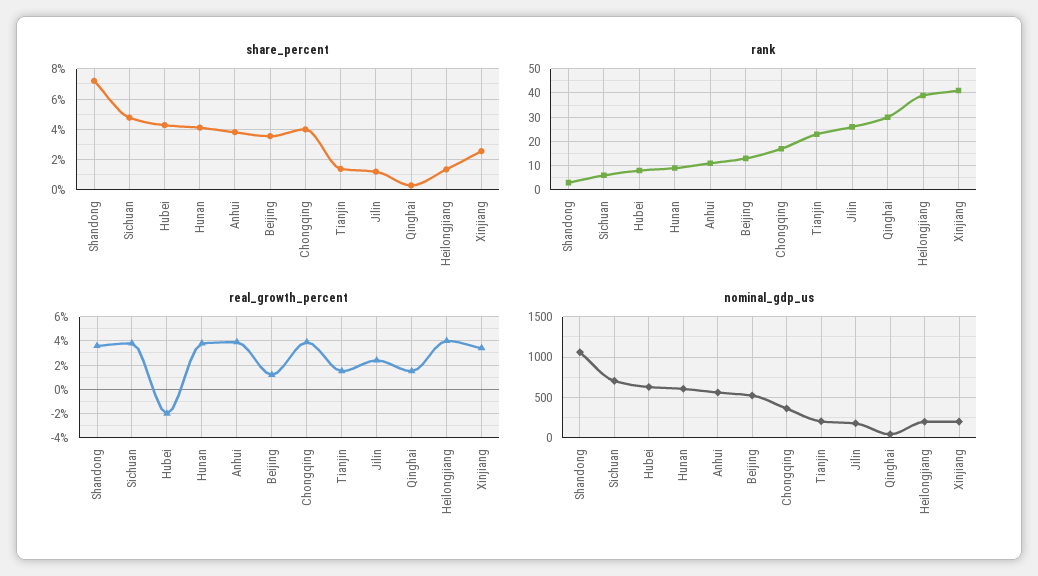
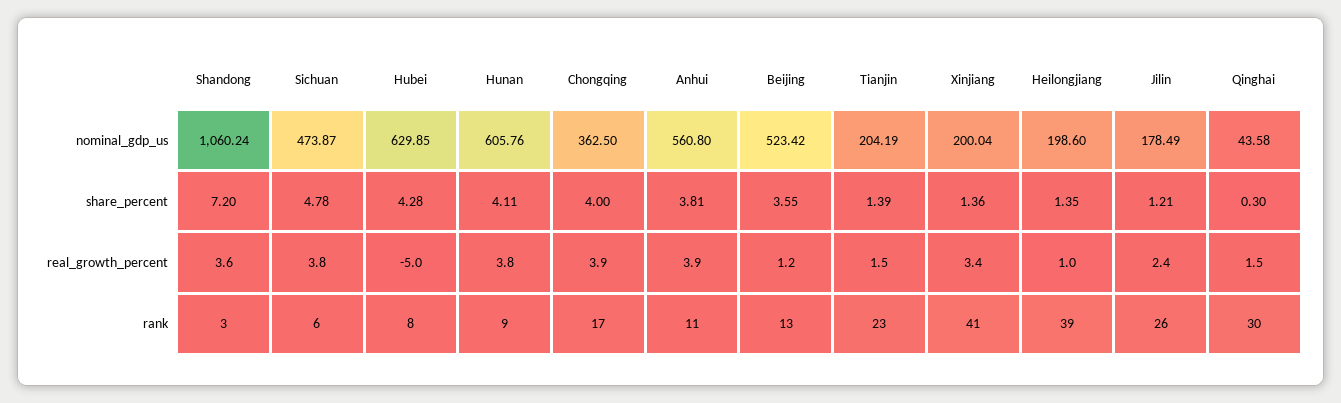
  {
    "share_percent": {
      "Shandong": 7.2,
      "Sichuan": 4.78,
      "Hubei": 4.28,
      "Hunan": 4.11,
      "Anhui": 3.81,
      "Beijing": 3.55,
      "Chongqing": 4,
      "Tianjin": 1.39,
      "Jilin": 1.21,
      "Qinghai": 0.3,
      "Heilongjiang": 1.35,
-     "Xinjiang": 2.5
+     "Xinjiang": 1.36
    },
    "rank": {
      "Shandong": 3,
      "Sichuan": 6,
      "Hubei": 8,
      "Hunan": 9,
      "Anhui": 11,
      "Beijing": 13,
      "Chongqing": 17,
      "Tianjin": 23,
      "Jilin": 26,
      "Qinghai": 30,
      "Heilongjiang": 39,
      "Xinjiang": 41
    },
    "real_growth_percent": {
      "Shandong": 3.6,
      "Sichuan": 3.8,
-     "Hubei": -2,
+     "Hubei": -5,
      "Hunan": 3.8,
      "Anhui": 3.9,
      "Beijing": 1.2,
      "Chongqing": 3.9,
      "Tianjin": 1.5,
      "Jilin": 2.4,
      "Qinghai": 1.5,
-     "Heilongjiang": 4,
+     "Heilongjiang": 1,
      "Xinjiang": 3.4
    },
    "nominal_gdp_us": {
      "Shandong": 1060.24,
-     "Sichuan": 700,
+     "Sichuan": 473.87,
      "Hubei": 629.85,
      "Hunan": 605.76,
      "Anhui": 560.8,
      "Beijing": 523.42,
      "Chongqing": 362.5,
      "Tianjin": 204.19,
      "Jilin": 178.49,
      "Qinghai": 43.58,
      "Heilongjiang": 198.6,
      "Xinjiang": 200.04
    }
  }

